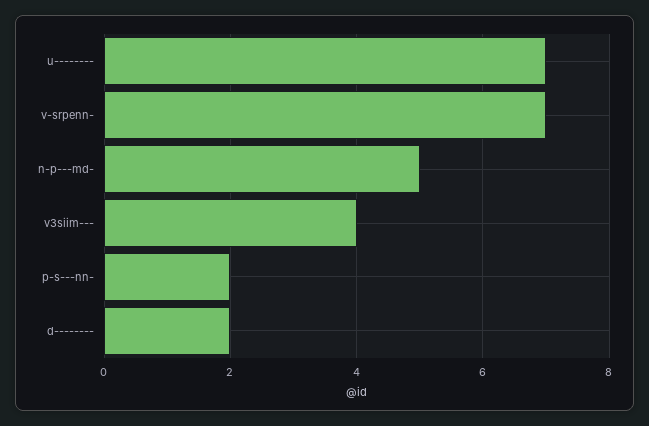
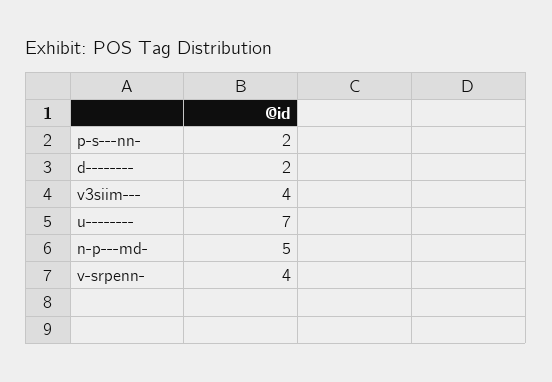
  {
    "u--------": 7,
-   "v-srpenn-": 7,
+   "v-srpenn-": 4,
    "n-p---md-": 5,
    "v3siim---": 4,
    "p-s---nn-": 2,
    "d--------": 2
  }

